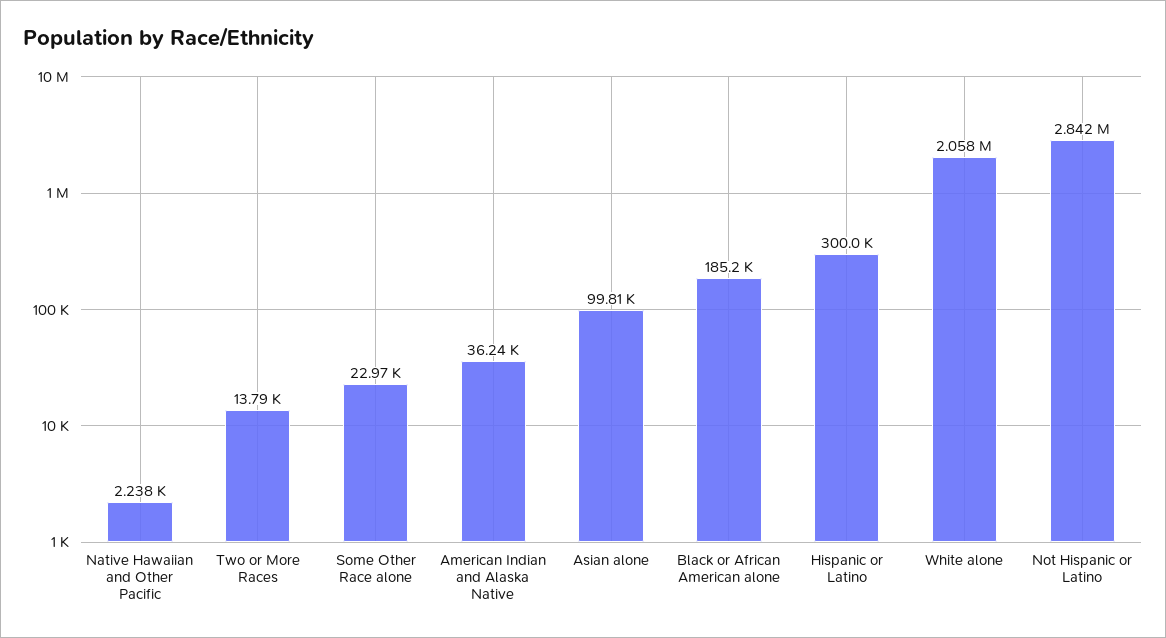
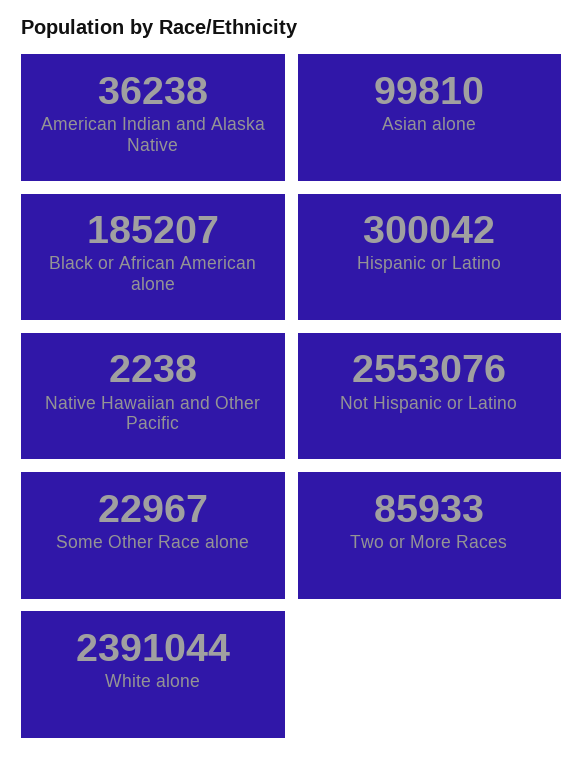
  {
    "Native Hawaiian and Other Pacific": 2238,
-   "Two or More Races": 13790,
+   "Two or More Races": 85933,
    "Some Other Race alone": 22967,
    "American Indian and Alaska Native": 36238,
    "Asian alone": 99810,
    "Black or African American alone": 185207,
    "Hispanic or Latino": 300042,
-   "White alone": 2058000,
+   "White alone": 2391044,
-   "Not Hispanic or Latino": 2842000
+   "Not Hispanic or Latino": 2553076
  }

